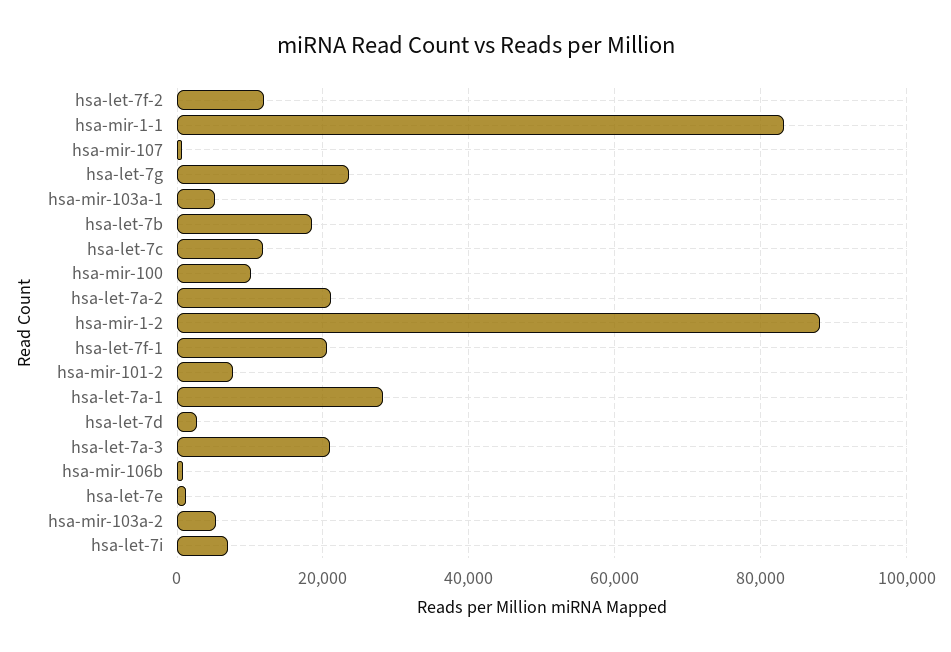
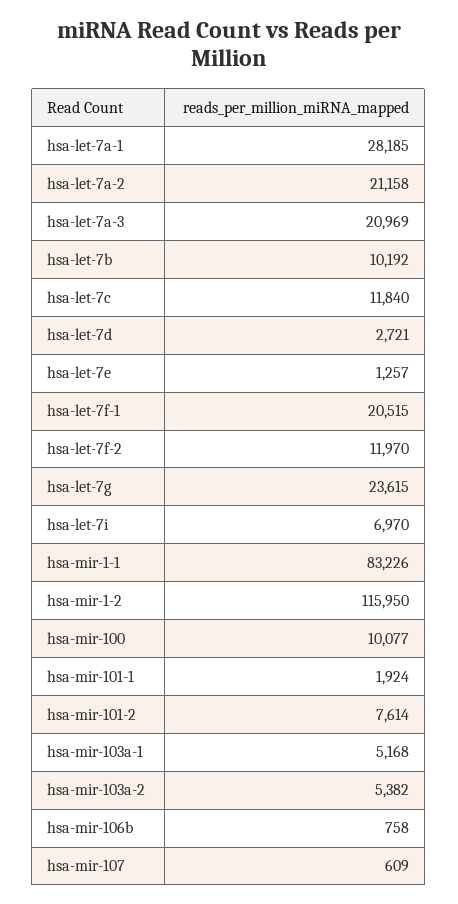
  {
    "hsa-let-7f-2": 11970,
    "hsa-mir-1-1": 83226,
    "hsa-mir-107": 609,
    "hsa-let-7g": 23615,
    "hsa-mir-103a-1": 5168,
-   "hsa-let-7b": 18000,
+   "hsa-let-7b": 10192,
    "hsa-let-7c": 11840,
    "hsa-mir-100": 10077,
    "hsa-let-7a-2": 21158,
-   "hsa-mir-1-2": 88000,
+   "hsa-mir-1-2": 115950,
    "hsa-let-7f-1": 20515,
    "hsa-mir-101-2": 7614,
    "hsa-let-7a-1": 28185,
    "hsa-let-7d": 2721,
    "hsa-let-7a-3": 20969,
    "hsa-mir-106b": 758,
    "hsa-let-7e": 1257,
    "hsa-mir-103a-2": 5382,
-   "hsa-let-7i": 6970
+   "hsa-let-7i": 6970,
+   "hsa-mir-101-1": 1924
  }

